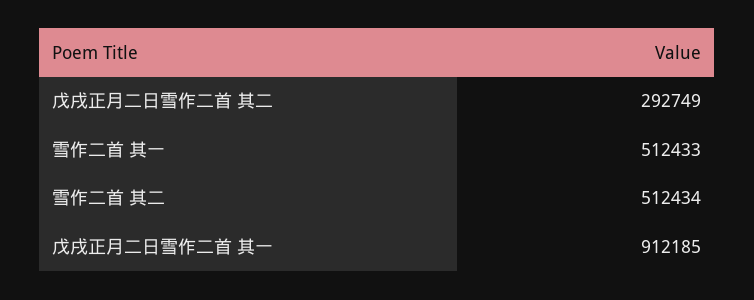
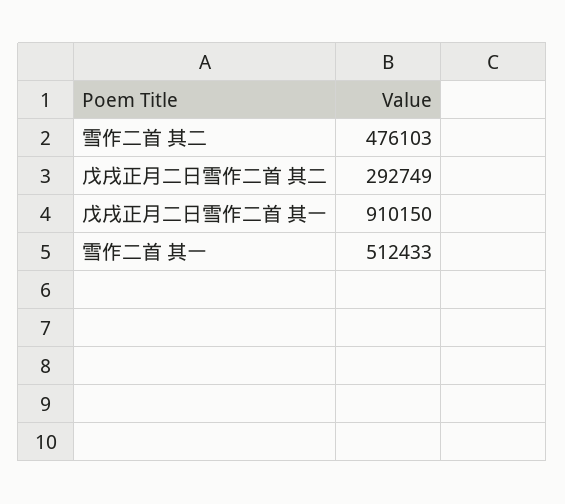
  {
    "戊戌正月二日雪作二首 其二": 292749,
    "雪作二首 其一": 512433,
-   "雪作二首 其二": 512434,
+   "雪作二首 其二": 476103,
-   "戊戌正月二日雪作二首 其一": 912185
+   "戊戌正月二日雪作二首 其一": 910150
  }

